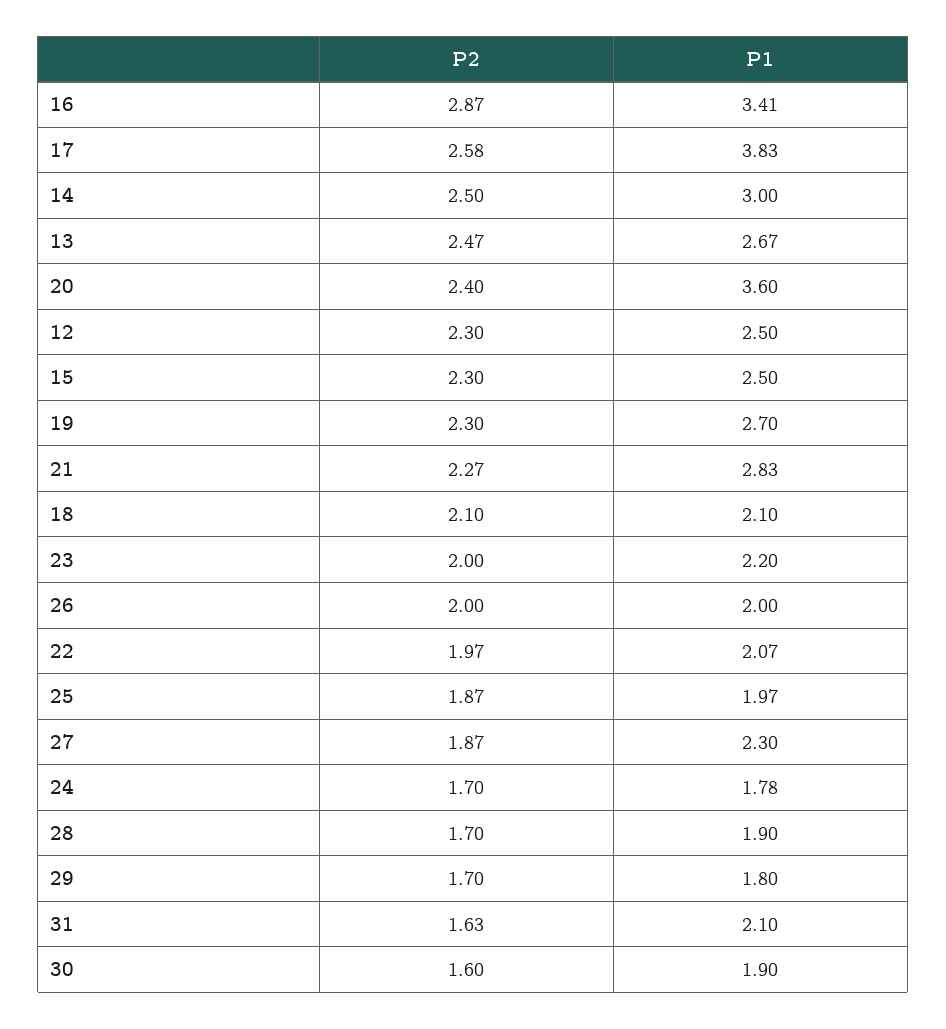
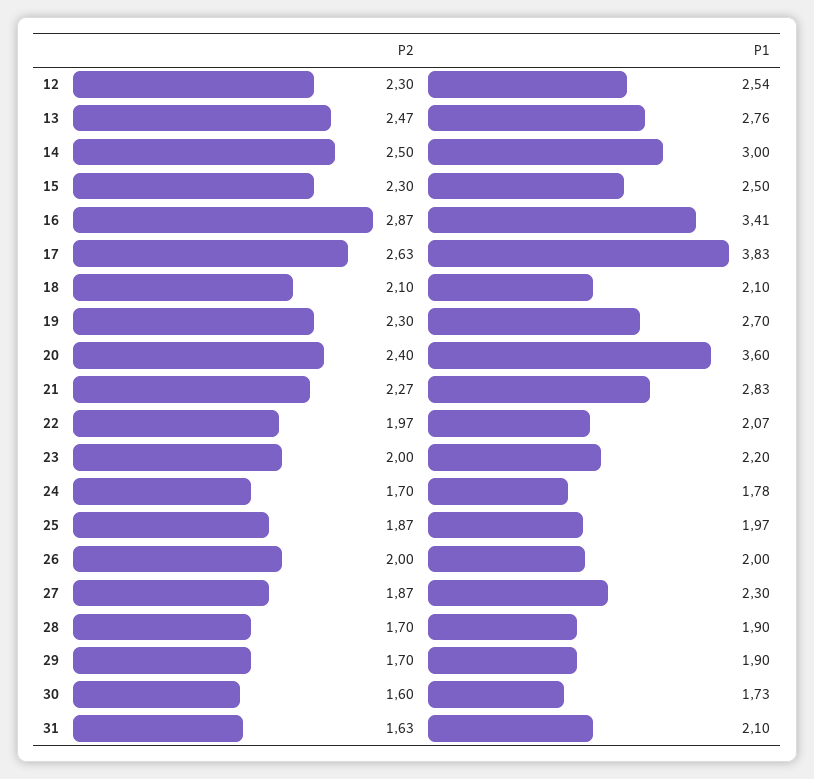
  {
    "P2": {
      "16": 2.87,
-     "17": 2.58,
+     "17": 2.63,
      "14": 2.5,
      "13": 2.47,
      "20": 2.4,
      "12": 2.3,
      "15": 2.3,
      "19": 2.3,
      "21": 2.27,
      "18": 2.1,
      "23": 2,
      "26": 2,
      "22": 1.97,
      "25": 1.87,
      "27": 1.87,
      "24": 1.7,
      "28": 1.7,
      "29": 1.7,
      "31": 1.63,
      "30": 1.6
    },
    "P1": {
      "16": 3.41,
      "17": 3.83,
      "14": 3,
-     "13": 2.67,
+     "13": 2.76,
      "20": 3.6,
-     "12": 2.5,
+     "12": 2.54,
      "15": 2.5,
      "19": 2.7,
      "21": 2.83,
      "18": 2.1,
      "23": 2.2,
      "26": 2,
      "22": 2.07,
      "25": 1.97,
      "27": 2.3,
      "24": 1.78,
      "28": 1.9,
-     "29": 1.8,
+     "29": 1.9,
      "31": 2.1,
-     "30": 1.9
+     "30": 1.73
    }
  }

